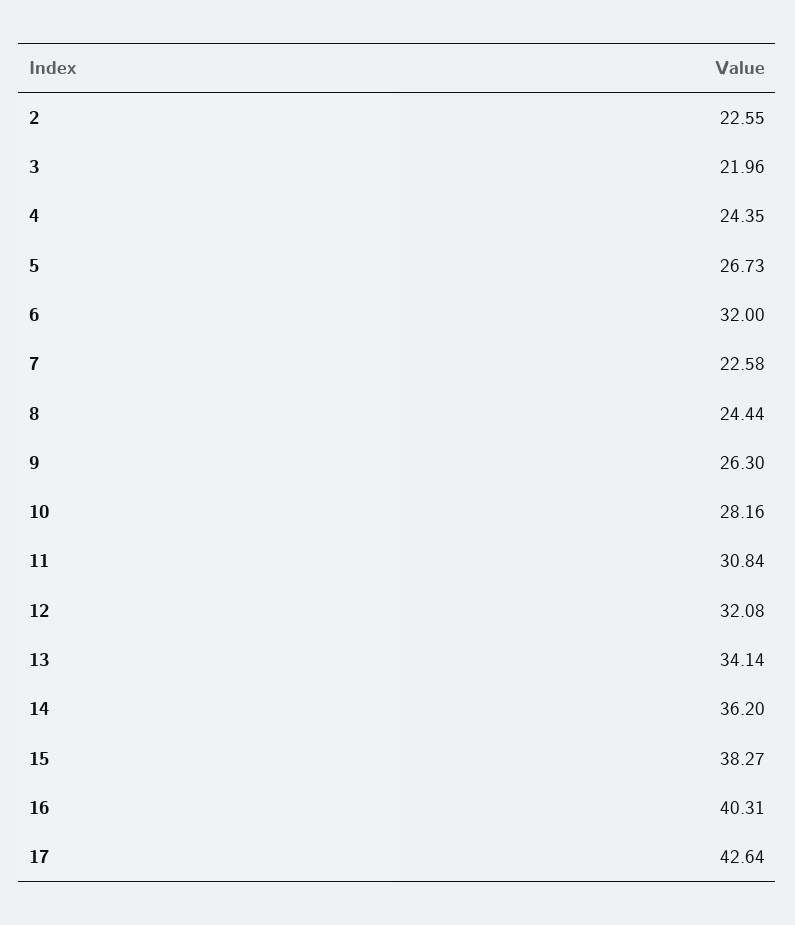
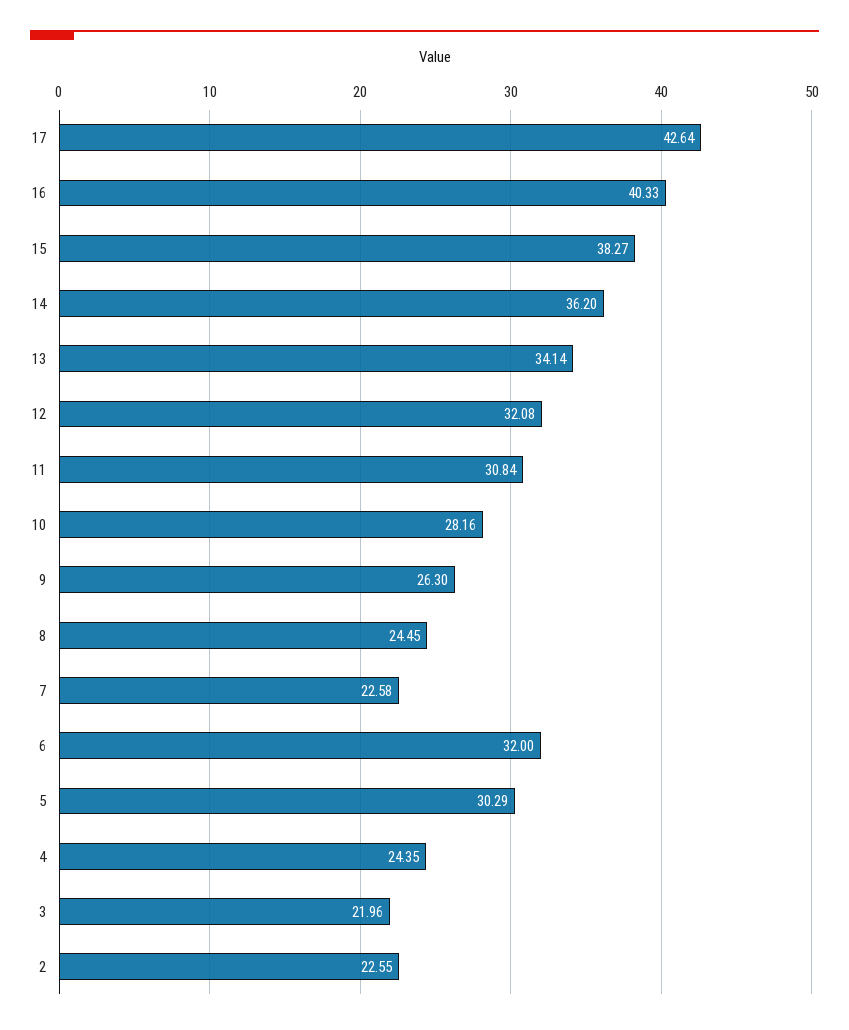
  {
    "2": 22.55,
    "3": 21.96,
    "4": 24.35,
-   "5": 26.73,
+   "5": 30.29,
    "6": 32,
    "7": 22.58,
-   "8": 24.44,
+   "8": 24.45,
    "9": 26.3,
    "10": 28.16,
    "11": 30.84,
    "12": 32.08,
    "13": 34.14,
    "14": 36.2,
    "15": 38.27,
-   "16": 40.31,
+   "16": 40.33,
    "17": 42.64
  }

